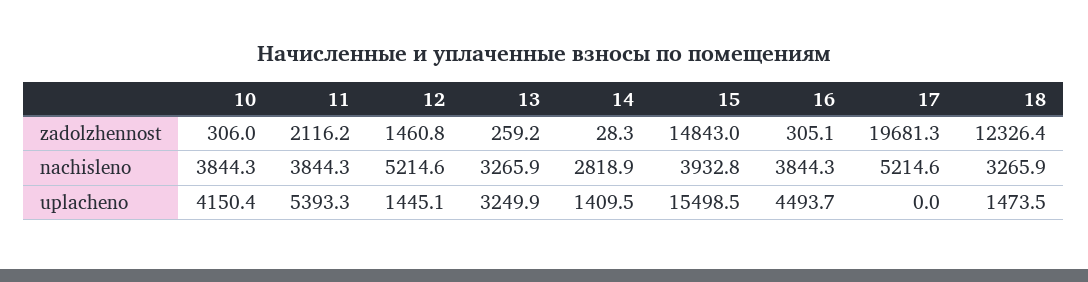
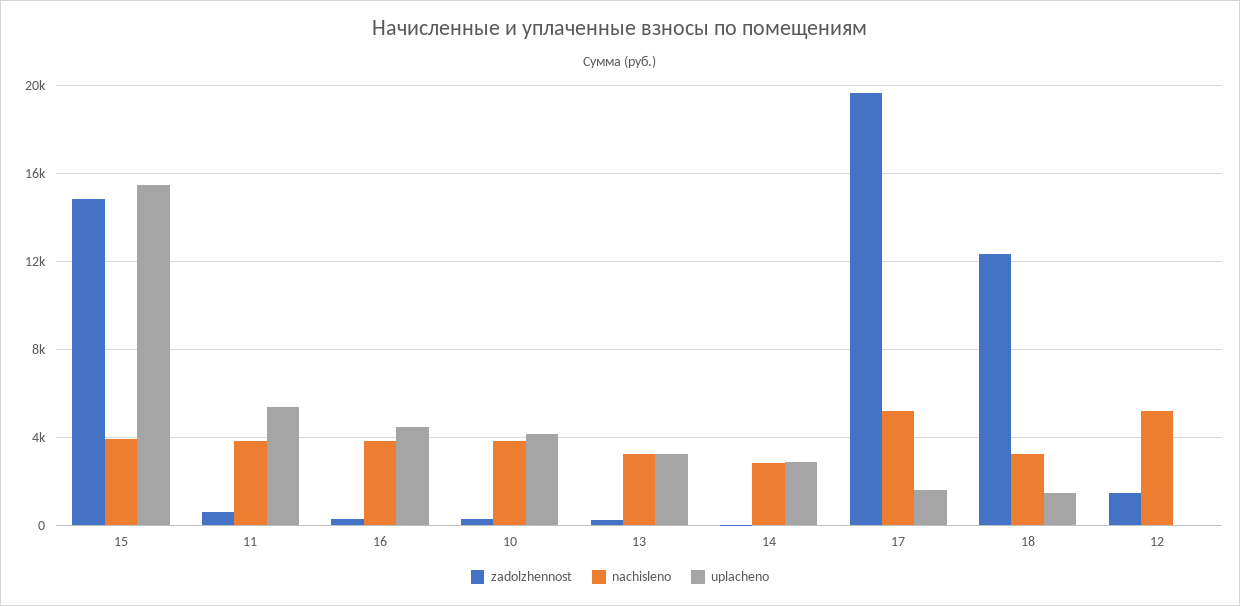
  {
    "zadolzhennost": {
      "10": 306,
-     "11": 2116.2,
+     "11": 500,
      "12": 1460.8,
      "13": 259.2,
      "14": 28.3,
      "15": 14843,
      "16": 305.1,
      "17": 19681.3,
      "18": 12326.4
    },
    "nachisleno": {
      "10": 3844.3,
      "11": 3844.3,
      "12": 5214.6,
      "13": 3265.9,
      "14": 2818.9,
      "15": 3932.8,
      "16": 3844.3,
      "17": 5214.6,
      "18": 3265.9
    },
    "uplacheno": {
      "10": 4150.4,
      "11": 5393.3,
-     "12": 1445.1,
+     "12": 0,
      "13": 3249.9,
-     "14": 1409.5,
+     "14": 3000,
      "15": 15498.5,
      "16": 4493.7,
-     "17": 0,
+     "17": 1500,
      "18": 1473.5
    }
  }

